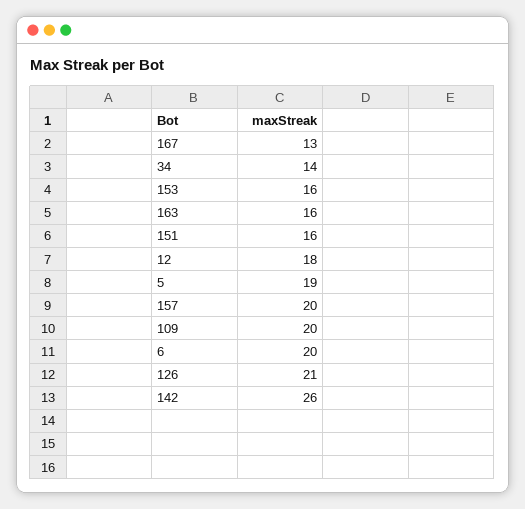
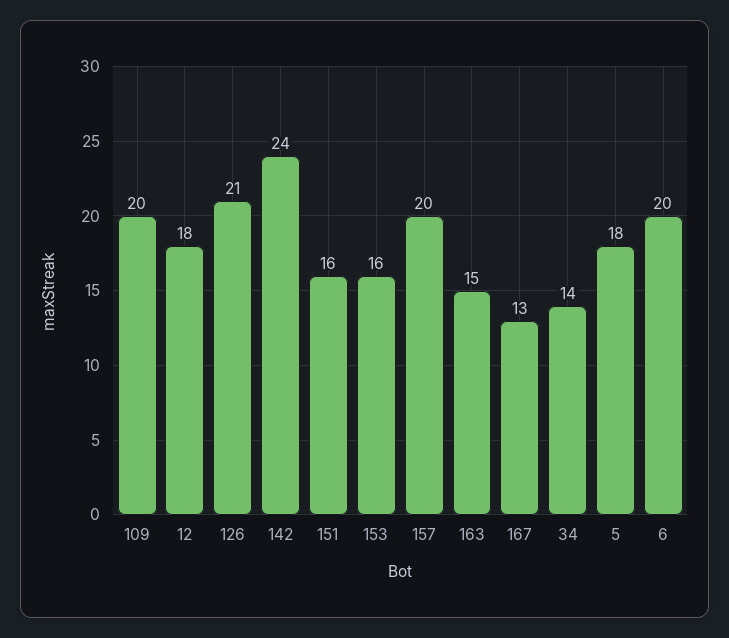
  {
    "167": 13,
    "34": 14,
    "153": 16,
-   "163": 16,
+   "163": 15,
    "151": 16,
    "12": 18,
-   "5": 19,
+   "5": 18,
    "157": 20,
    "109": 20,
    "6": 20,
    "126": 21,
-   "142": 26
+   "142": 24
  }

